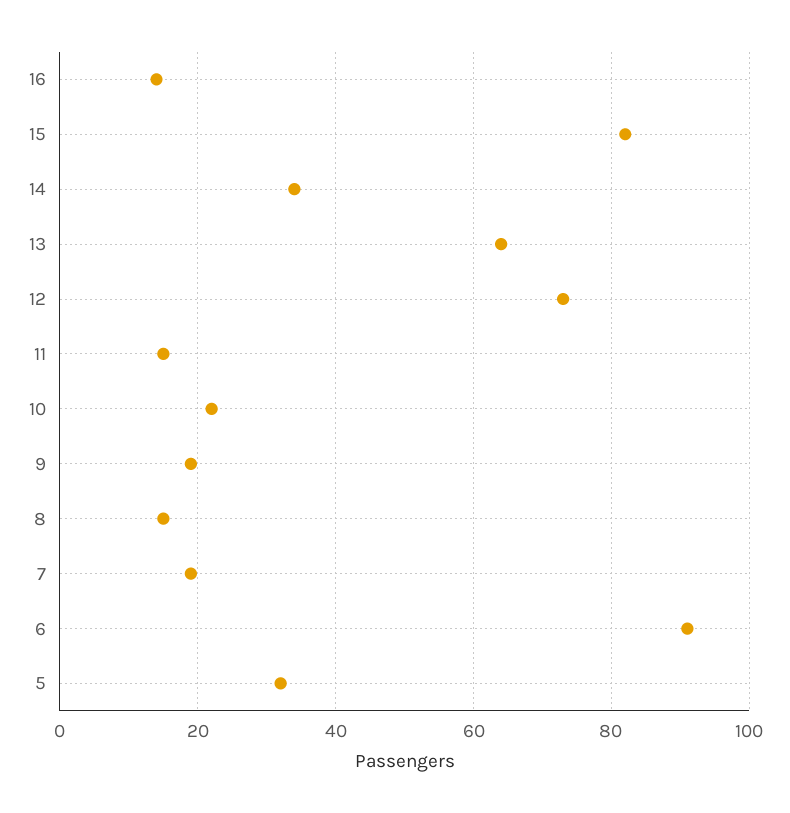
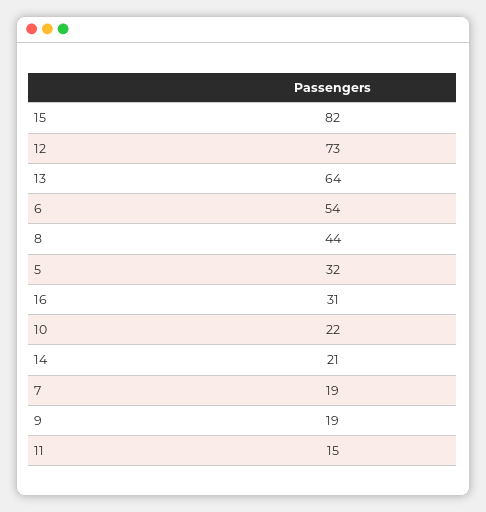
  {
-   "16": 15,
+   "16": 31,
    "15": 82,
-   "14": 35,
+   "14": 21,
    "13": 64,
    "12": 73,
    "11": 15,
    "10": 22,
    "9": 19,
-   "8": 15,
+   "8": 44,
    "7": 19,
-   "6": 90,
+   "6": 54,
    "5": 32
  }

